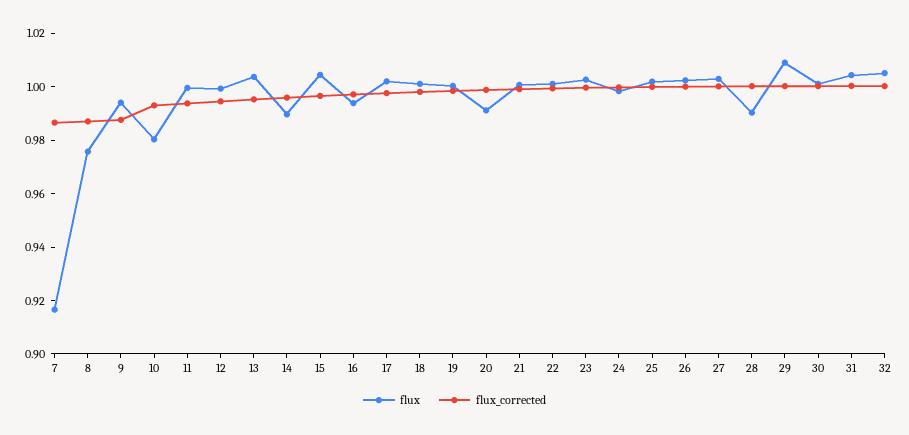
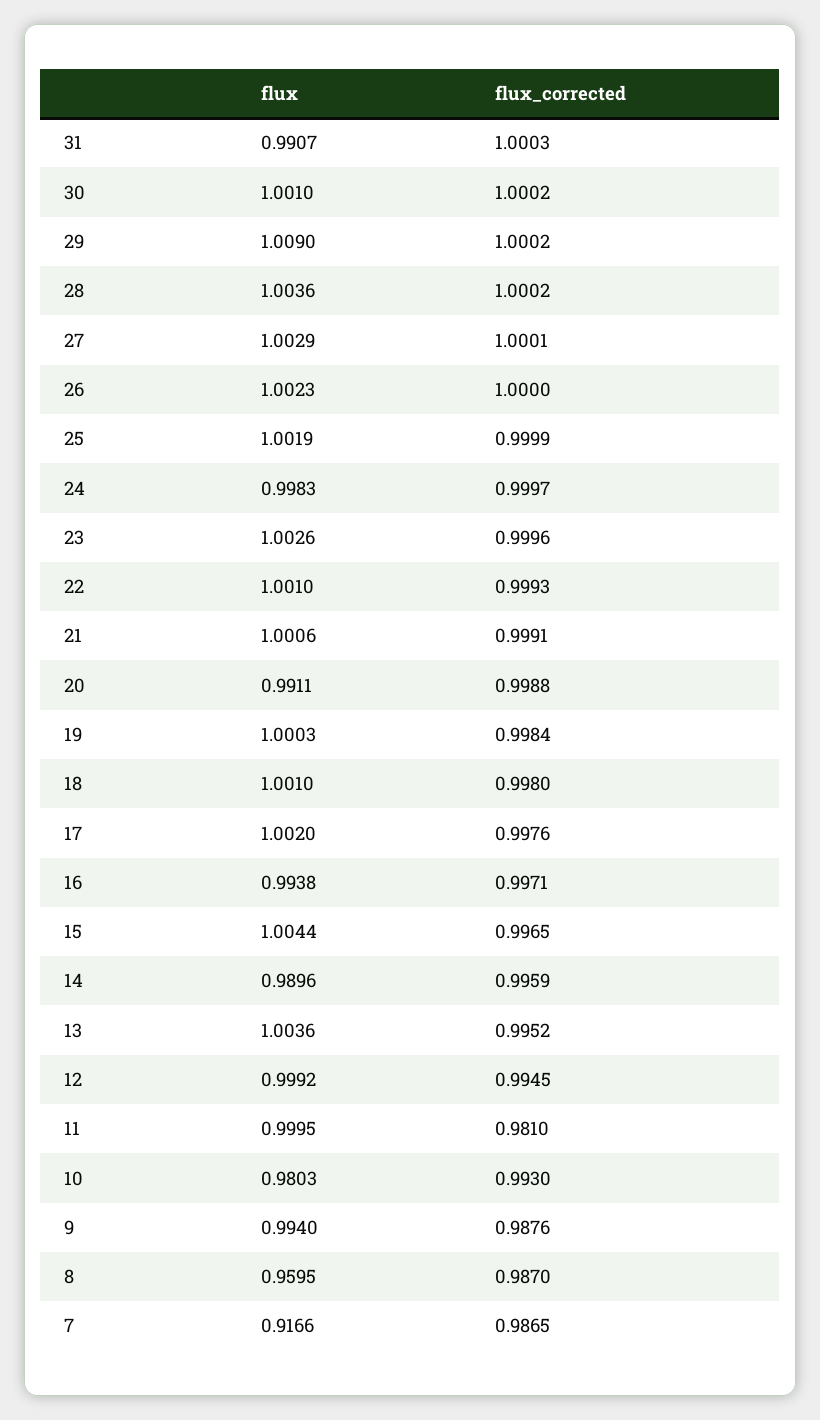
  {
    "flux": {
      "7": 0.9166,
-     "8": 0.975,
+     "8": 0.9595,
      "9": 0.994,
      "10": 0.9803,
      "11": 0.9995,
      "12": 0.9992,
      "13": 1.0036,
      "14": 0.9896,
      "15": 1.0044,
      "16": 0.9938,
      "17": 1.002,
      "18": 1.001,
      "19": 1.0003,
      "20": 0.9911,
      "21": 1.0006,
      "22": 1.001,
      "23": 1.0026,
      "24": 0.9983,
      "25": 1.0019,
      "26": 1.0023,
      "27": 1.0029,
-     "28": 0.99,
+     "28": 1.0036,
      "29": 1.009,
      "30": 1.001,
-     "31": 1.005,
+     "31": 0.9907
-     "32": 1.005
    },
    "flux_corrected": {
      "7": 0.9865,
      "8": 0.987,
      "9": 0.9876,
      "10": 0.993,
-     "11": 0.995,
+     "11": 0.981,
      "12": 0.9945,
      "13": 0.9952,
      "14": 0.9959,
      "15": 0.9965,
      "16": 0.9971,
      "17": 0.9976,
      "18": 0.998,
      "19": 0.9984,
      "20": 0.9988,
      "21": 0.9991,
      "22": 0.9993,
      "23": 0.9996,
      "24": 0.9997,
      "25": 0.9999,
      "26": 1,
      "27": 1.0001,
      "28": 1.0002,
      "29": 1.0002,
      "30": 1.0002,
-     "31": 1.0003,
+     "31": 1.0003
-     "32": 1
    }
  }

